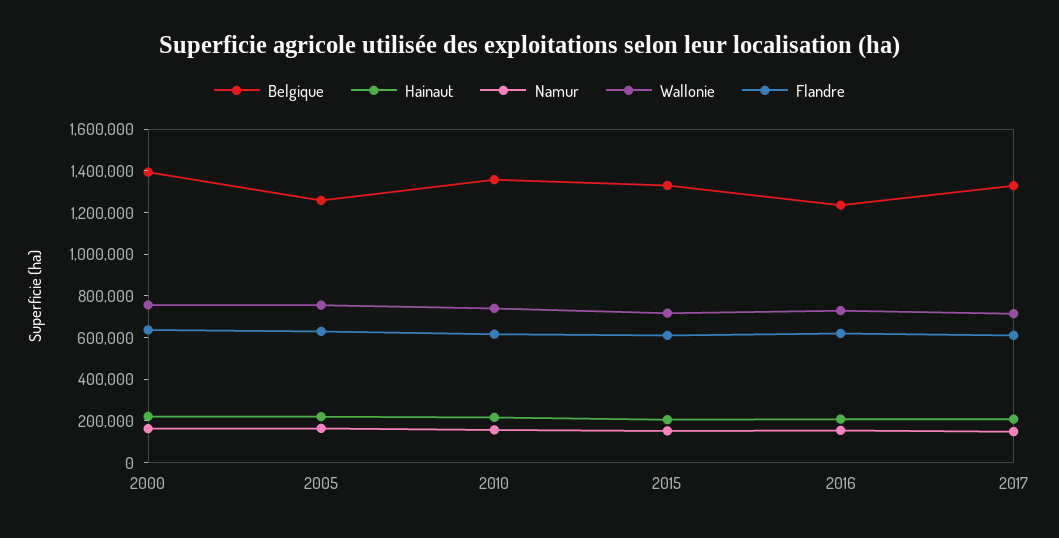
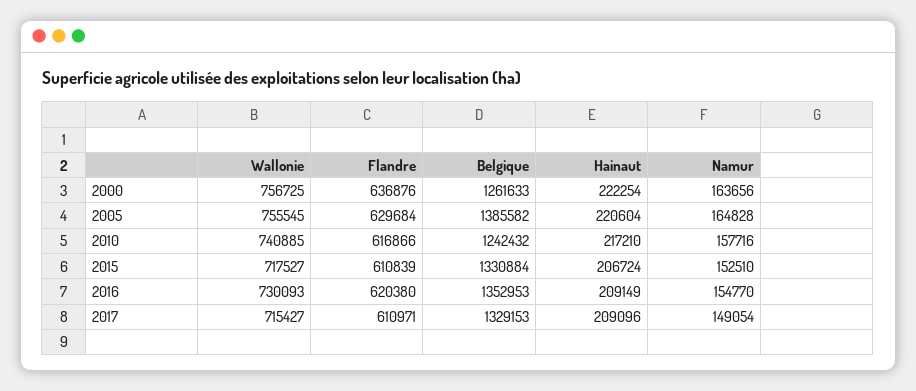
  {
    "Belgique": {
-     "2000": 1400000,
+     "2000": 1261633,
-     "2005": 1250000,
+     "2005": 1385582,
-     "2010": 1350000,
+     "2010": 1242432,
      "2015": 1330884,
-     "2016": 1250000,
+     "2016": 1352953,
      "2017": 1329153
    },
    "Hainaut": {
      "2000": 222254,
      "2005": 220604,
      "2010": 217210,
      "2015": 206724,
      "2016": 209149,
      "2017": 209096
    },
    "Namur": {
      "2000": 163656,
      "2005": 164828,
      "2010": 157716,
      "2015": 152510,
      "2016": 154770,
      "2017": 149054
    },
    "Wallonie": {
      "2000": 756725,
      "2005": 755545,
      "2010": 740885,
      "2015": 717527,
      "2016": 730093,
      "2017": 715427
    },
    "Flandre": {
      "2000": 636876,
      "2005": 629684,
      "2010": 616866,
      "2015": 610839,
      "2016": 620380,
      "2017": 610971
    }
  }

